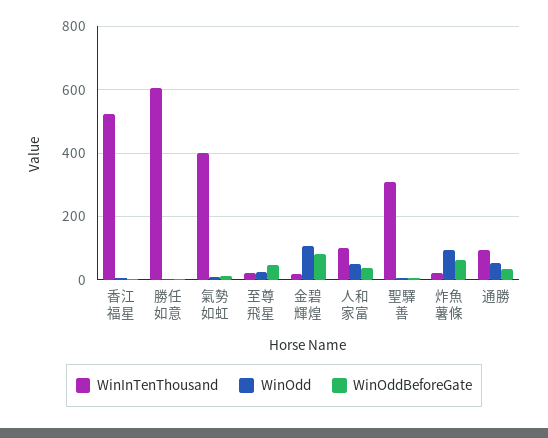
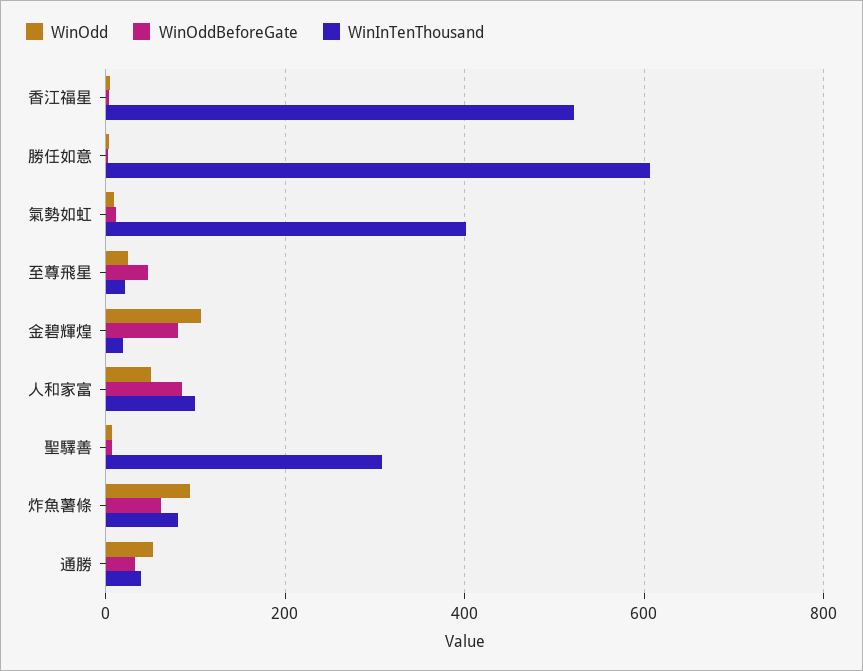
  {
    "WinInTenThousand": {
      "香江福星": 520,
      "勝任如意": 600,
      "氣勢如虹": 400,
      "至尊飛星": 20,
      "金碧輝煌": 20,
      "人和家富": 100,
      "聖驛善": 300,
-     "炸魚薯條": 20,
+     "炸魚薯條": 80,
-     "通勝": 100
+     "通勝": 40
    },
    "WinOdd": {
      "香江福星": 0,
      "勝任如意": 0,
      "氣勢如虹": 0,
      "至尊飛星": 20,
      "金碧輝煌": 100,
      "人和家富": 60,
      "聖驛善": 0,
      "炸魚薯條": 100,
      "通勝": 60
    },
    "WinOddBeforeGate": {
      "香江福星": 0,
      "勝任如意": 0,
      "氣勢如虹": 20,
      "至尊飛星": 40,
      "金碧輝煌": 80,
-     "人和家富": 40,
+     "人和家富": 80,
      "聖驛善": 0,
      "炸魚薯條": 60,
      "通勝": 40
    }
  }

